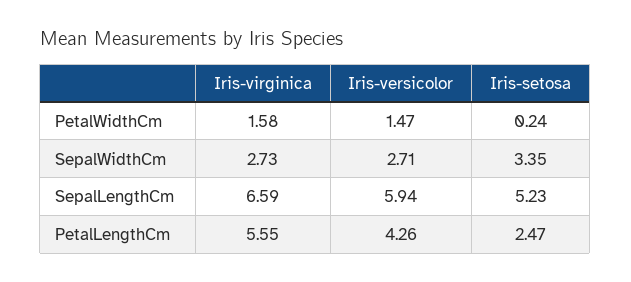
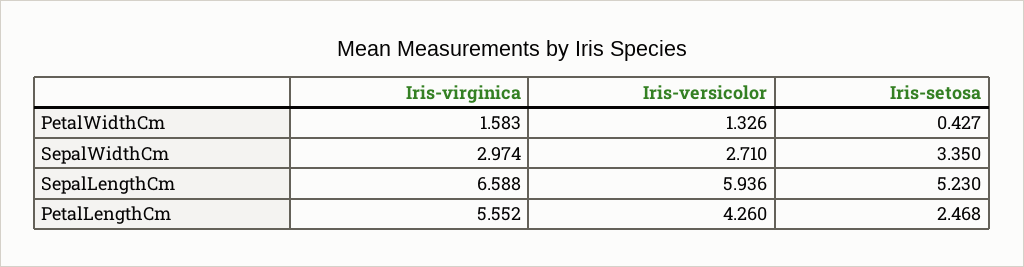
  {
    "Iris-virginica": {
      "PetalWidthCm": 1.583,
-     "SepalWidthCm": 2.73,
+     "SepalWidthCm": 2.974,
      "SepalLengthCm": 6.588,
      "PetalLengthCm": 5.552
    },
    "Iris-versicolor": {
-     "PetalWidthCm": 1.47,
+     "PetalWidthCm": 1.326,
      "SepalWidthCm": 2.71,
      "SepalLengthCm": 5.936,
      "PetalLengthCm": 4.26
    },
    "Iris-setosa": {
-     "PetalWidthCm": 0.24,
+     "PetalWidthCm": 0.427,
      "SepalWidthCm": 3.35,
      "SepalLengthCm": 5.23,
      "PetalLengthCm": 2.468
    }
  }

